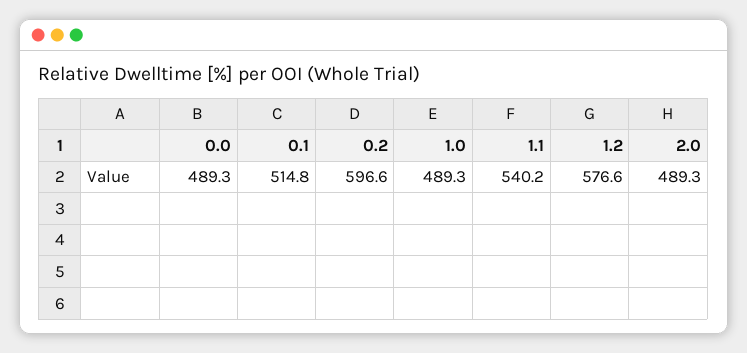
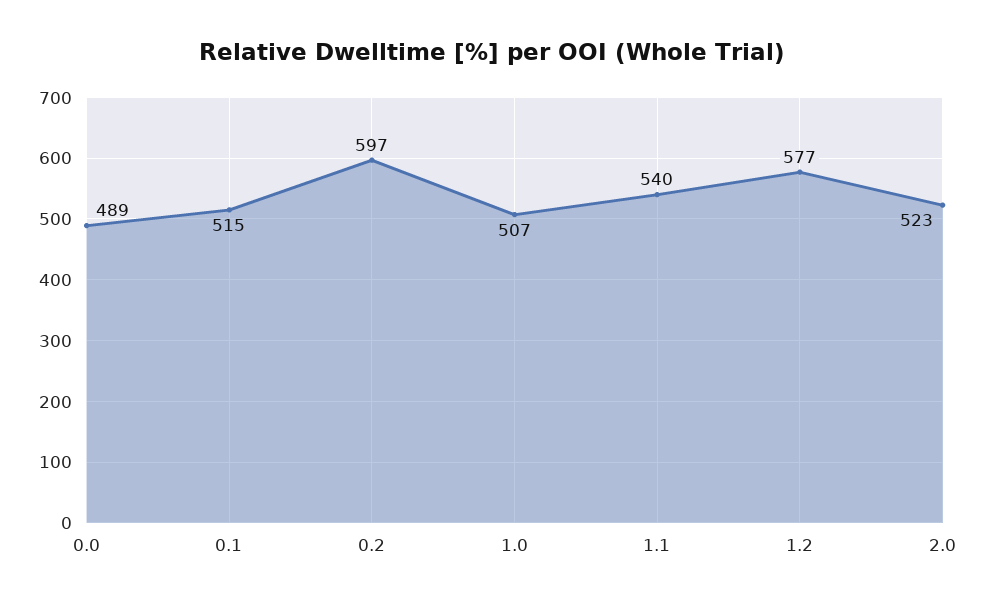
  {
    "0.0": 489.3,
    "0.1": 514.8,
    "0.2": 596.6,
-   "1.0": 489.3,
+   "1.0": 507,
    "1.1": 540.2,
    "1.2": 576.6,
-   "2.0": 489.3
+   "2.0": 523
  }

